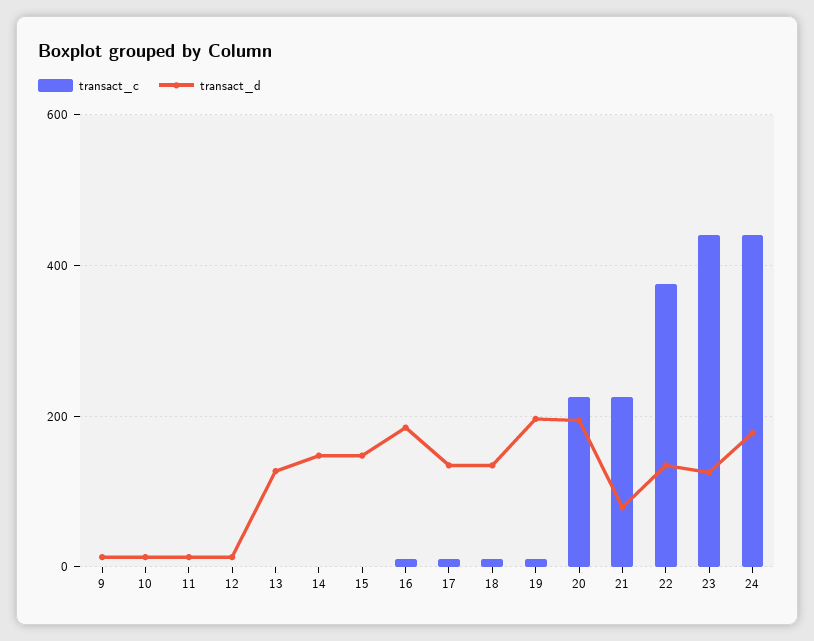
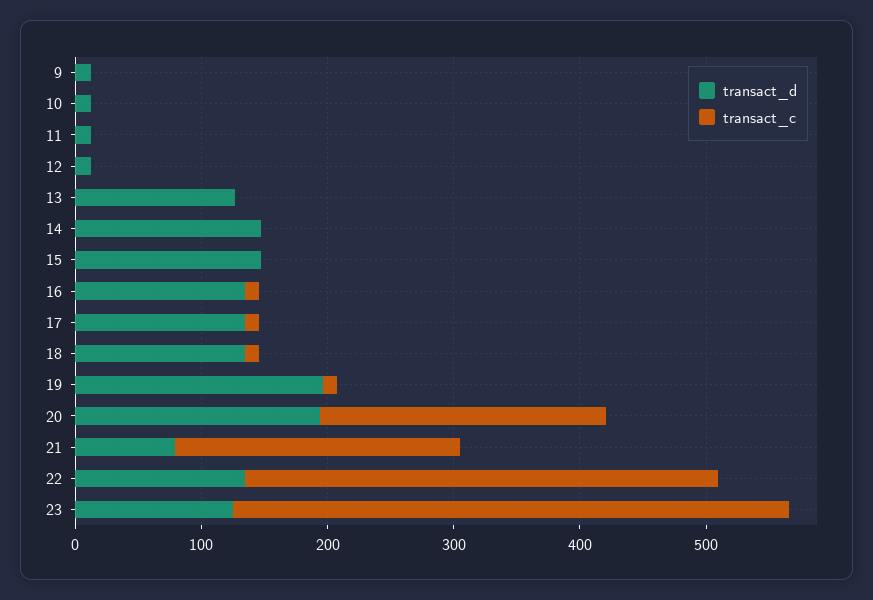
  {
    "transact_c": {
      "9": 0,
      "10": 0,
      "11": 0,
      "12": 0,
      "13": 0,
      "14": 0,
      "15": 0,
      "16": 20,
      "17": 20,
      "18": 20,
      "19": 20,
      "20": 220,
      "21": 220,
      "22": 380,
-     "23": 440,
+     "23": 440
-     "24": 440
    },
    "transact_d": {
      "9": 20,
      "10": 20,
      "11": 20,
      "12": 20,
      "13": 120,
      "14": 140,
      "15": 140,
-     "16": 180,
+     "16": 140,
      "17": 140,
      "18": 140,
      "19": 200,
      "20": 200,
      "21": 80,
      "22": 140,
-     "23": 120,
+     "23": 120
-     "24": 180
    }
  }

